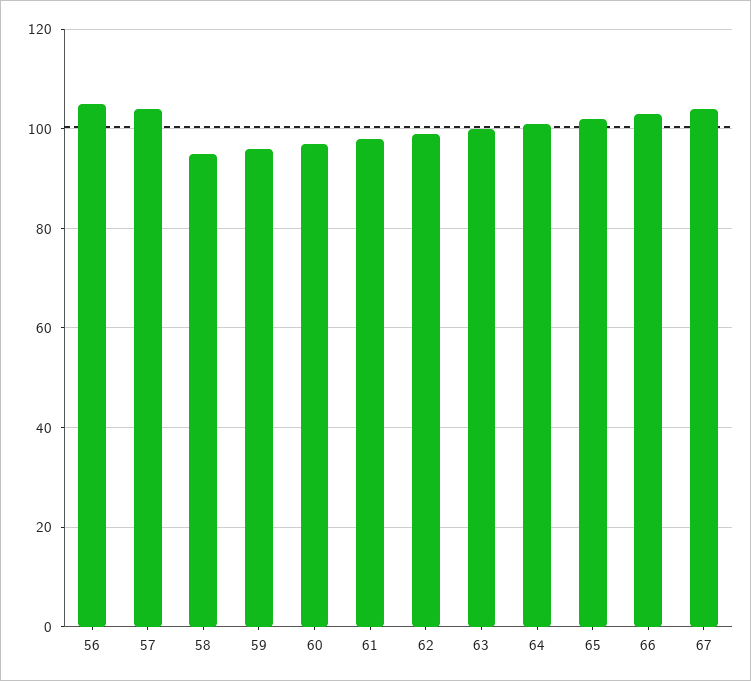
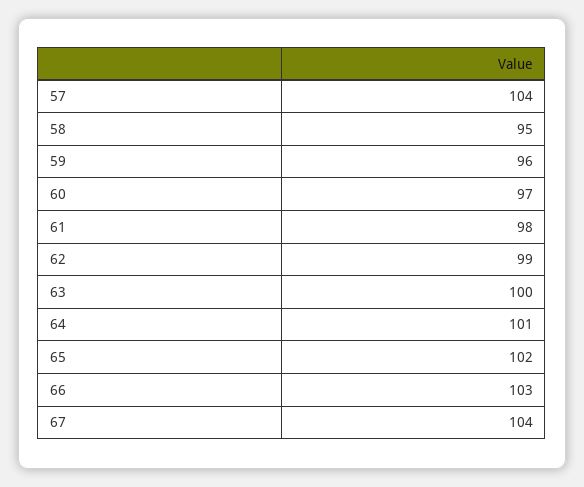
  {
-   "56": 105,
    "57": 104,
    "58": 95,
    "59": 96,
    "60": 97,
    "61": 98,
    "62": 99,
    "63": 100,
    "64": 101,
    "65": 102,
    "66": 103,
    "67": 104
  }

